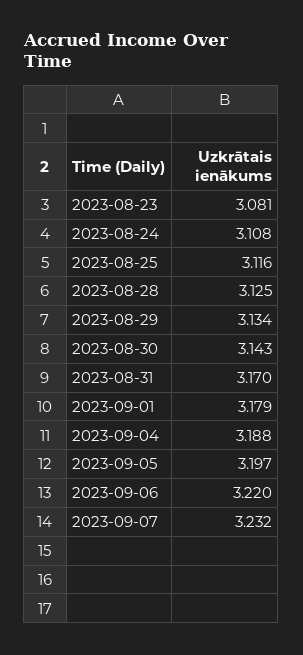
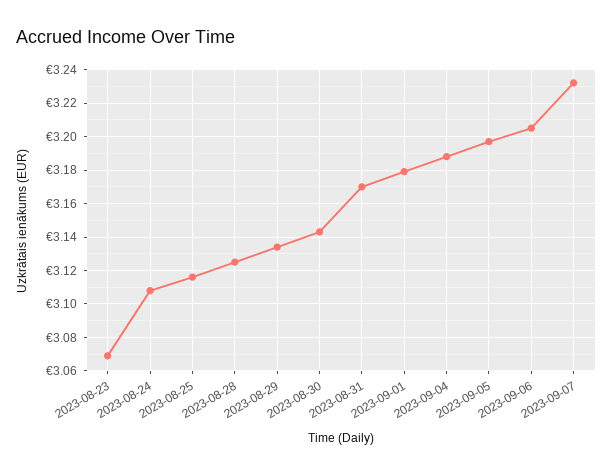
  {
-   "2023-08-23": 3.081,
+   "2023-08-23": 3.07,
    "2023-08-24": 3.108,
    "2023-08-25": 3.116,
    "2023-08-28": 3.125,
    "2023-08-29": 3.134,
    "2023-08-30": 3.143,
    "2023-08-31": 3.17,
    "2023-09-01": 3.179,
    "2023-09-04": 3.188,
    "2023-09-05": 3.197,
-   "2023-09-06": 3.22,
+   "2023-09-06": 3.205,
    "2023-09-07": 3.232
  }

